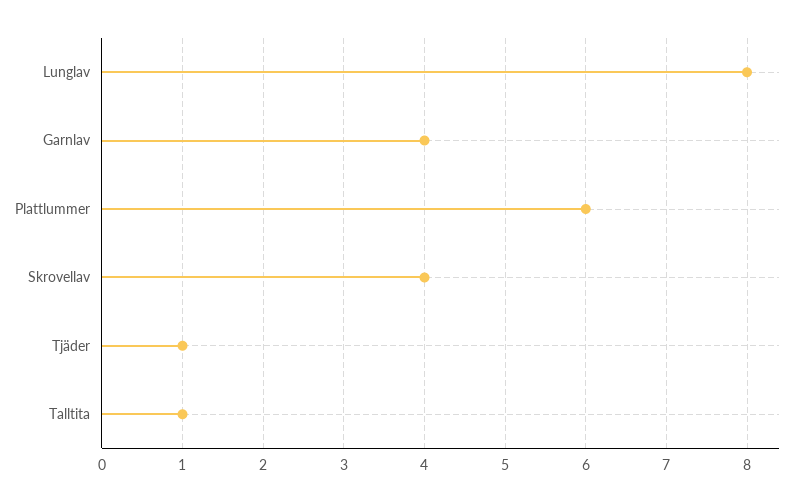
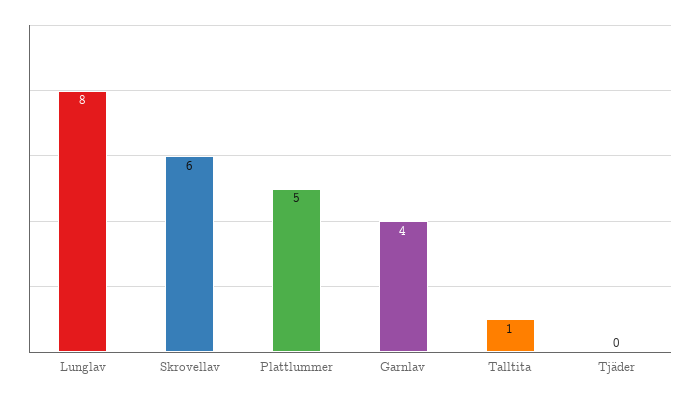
  {
    "Lunglav": 8,
    "Garnlav": 4,
-   "Plattlummer": 6,
+   "Plattlummer": 5,
-   "Skrovellav": 4,
+   "Skrovellav": 6,
-   "Tjäder": 1,
+   "Tjäder": 0,
    "Talltita": 1
  }

